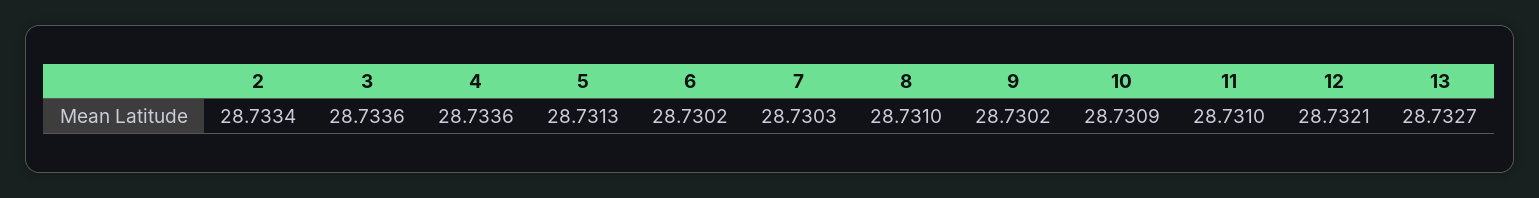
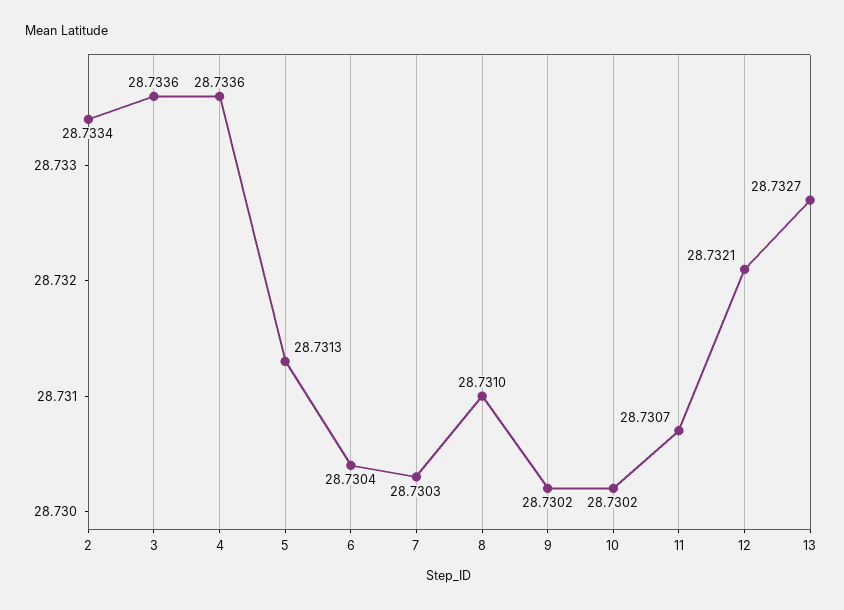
  {
    "2": 28.7334,
    "3": 28.7336,
    "4": 28.7336,
    "5": 28.7313,
-   "6": 28.7302,
+   "6": 28.7304,
    "7": 28.7303,
    "8": 28.731,
    "9": 28.7302,
-   "10": 28.7309,
+   "10": 28.7302,
-   "11": 28.731,
+   "11": 28.7307,
    "12": 28.7321,
    "13": 28.7327
  }

